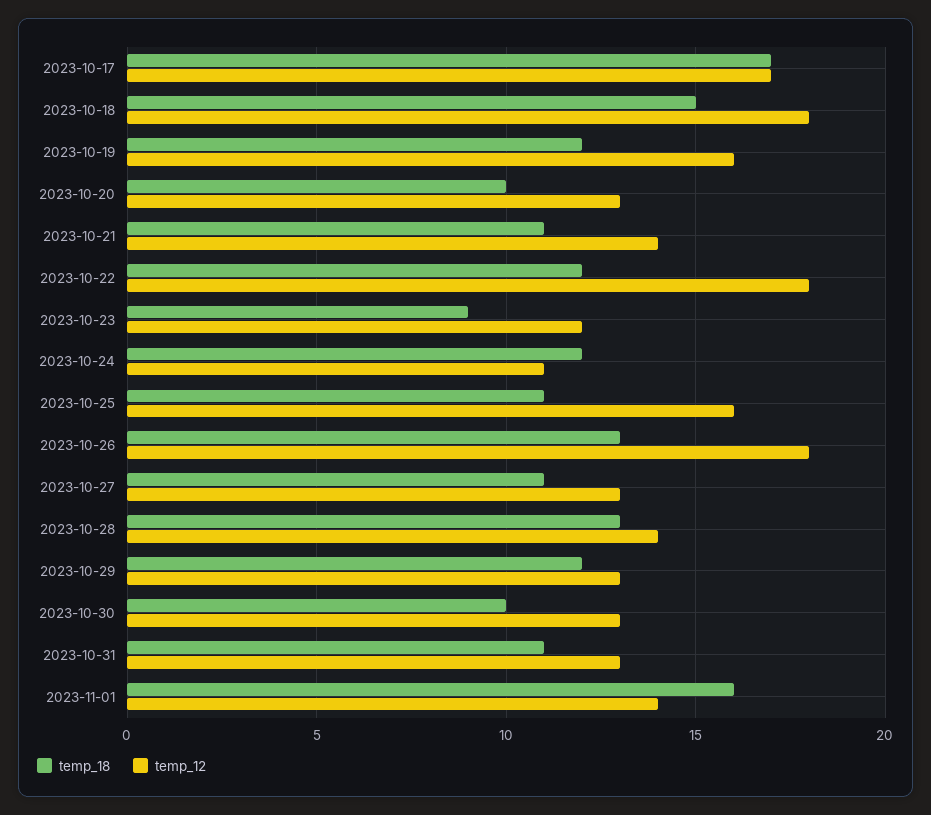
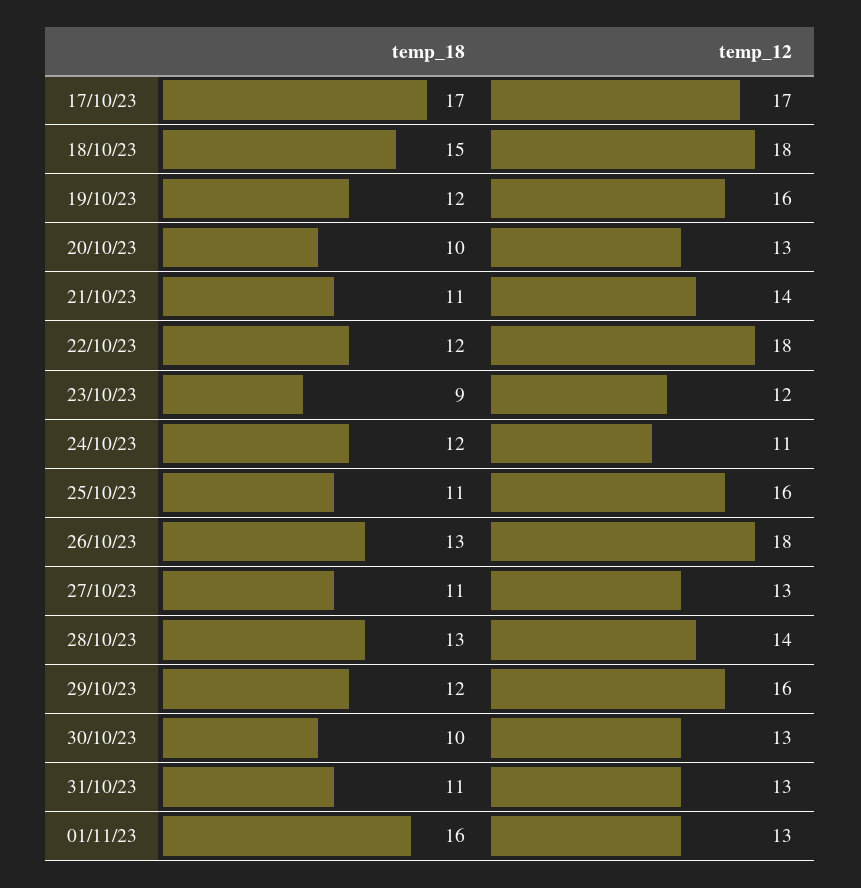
  {
    "temp_18": {
      "2023-10-17": 17,
      "2023-10-18": 15,
      "2023-10-19": 12,
      "2023-10-20": 10,
      "2023-10-21": 11,
      "2023-10-22": 12,
      "2023-10-23": 9,
      "2023-10-24": 12,
      "2023-10-25": 11,
      "2023-10-26": 13,
      "2023-10-27": 11,
      "2023-10-28": 13,
      "2023-10-29": 12,
      "2023-10-30": 10,
      "2023-10-31": 11,
      "2023-11-01": 16
    },
    "temp_12": {
      "2023-10-17": 17,
      "2023-10-18": 18,
      "2023-10-19": 16,
      "2023-10-20": 13,
      "2023-10-21": 14,
      "2023-10-22": 18,
      "2023-10-23": 12,
      "2023-10-24": 11,
      "2023-10-25": 16,
      "2023-10-26": 18,
      "2023-10-27": 13,
      "2023-10-28": 14,
-     "2023-10-29": 13,
+     "2023-10-29": 16,
      "2023-10-30": 13,
      "2023-10-31": 13,
-     "2023-11-01": 14
+     "2023-11-01": 13
    }
  }

